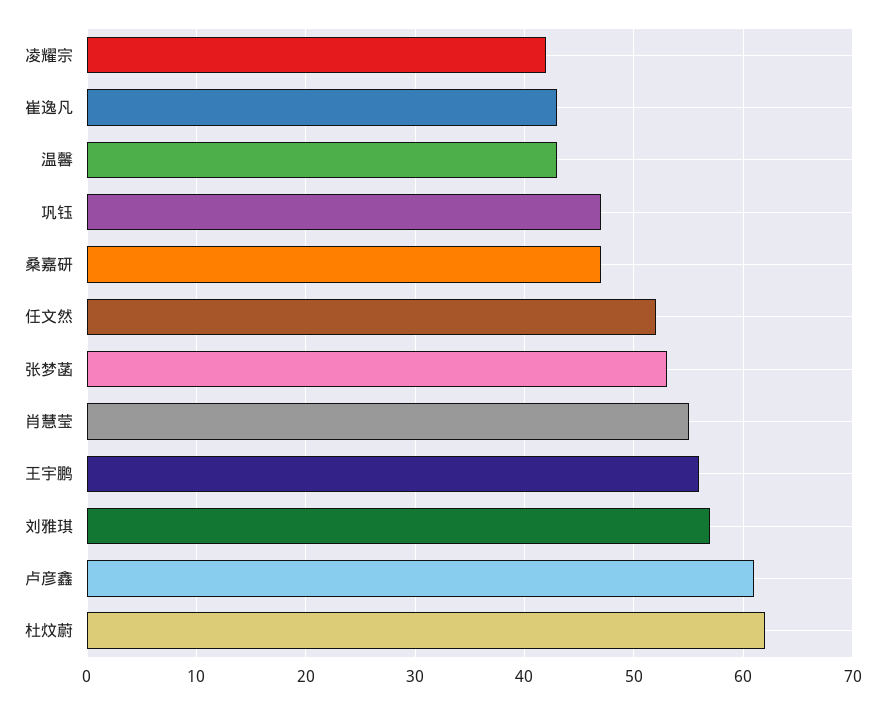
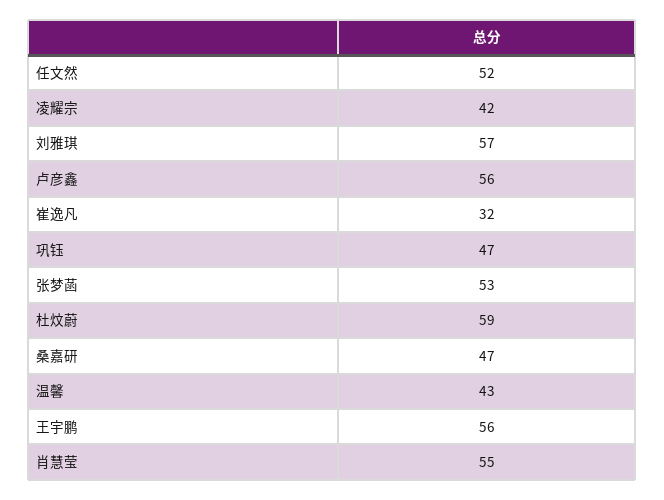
  {
    "凌耀宗": 42,
-   "崔逸凡": 43,
+   "崔逸凡": 32,
    "温馨": 43,
    "巩钰": 47,
    "桑嘉研": 47,
    "任文然": 52,
    "张梦菡": 53,
    "肖慧莹": 55,
    "王宇鹏": 56,
    "刘雅琪": 57,
-   "卢彦鑫": 61,
+   "卢彦鑫": 56,
-   "杜炆蔚": 62
+   "杜炆蔚": 59
  }

